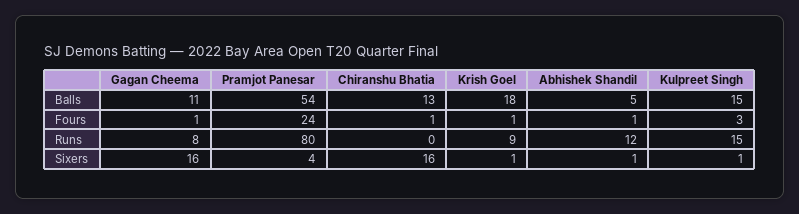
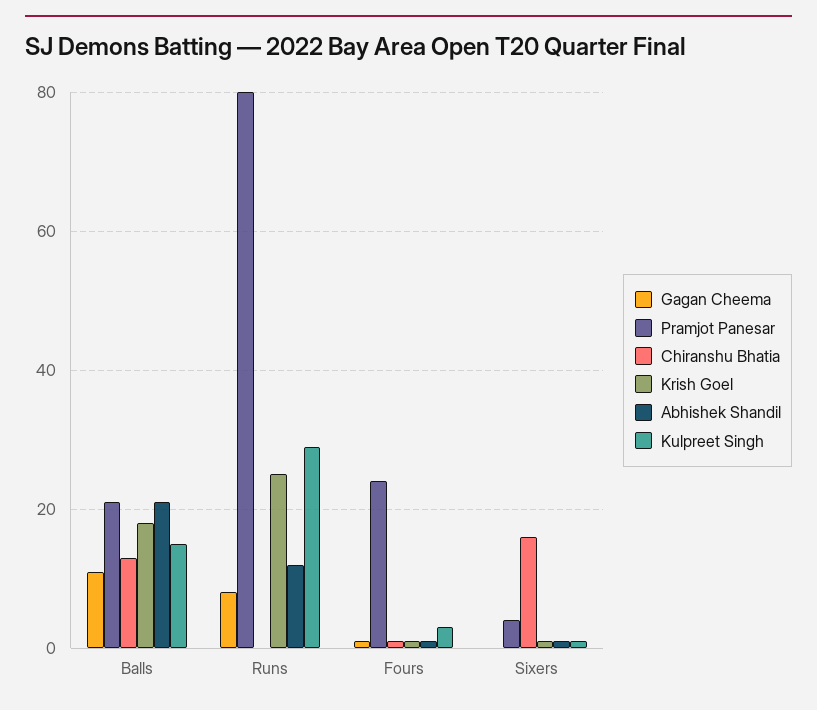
  {
    "Gagan Cheema": {
      "Balls": 11,
      "Fours": 1,
      "Runs": 8,
-     "Sixers": 16
+     "Sixers": 0
    },
    "Pramjot Panesar": {
-     "Balls": 54,
+     "Balls": 20,
      "Fours": 24,
      "Runs": 80,
      "Sixers": 4
    },
    "Chiranshu Bhatia": {
      "Balls": 13,
      "Fours": 1,
      "Runs": 0,
      "Sixers": 16
    },
    "Krish Goel": {
      "Balls": 18,
      "Fours": 1,
-     "Runs": 9,
+     "Runs": 25,
      "Sixers": 1
    },
    "Abhishek Shandil": {
-     "Balls": 5,
+     "Balls": 20,
      "Fours": 1,
      "Runs": 12,
      "Sixers": 1
    },
    "Kulpreet Singh": {
      "Balls": 15,
      "Fours": 3,
-     "Runs": 15,
+     "Runs": 30,
      "Sixers": 1
    }
  }

